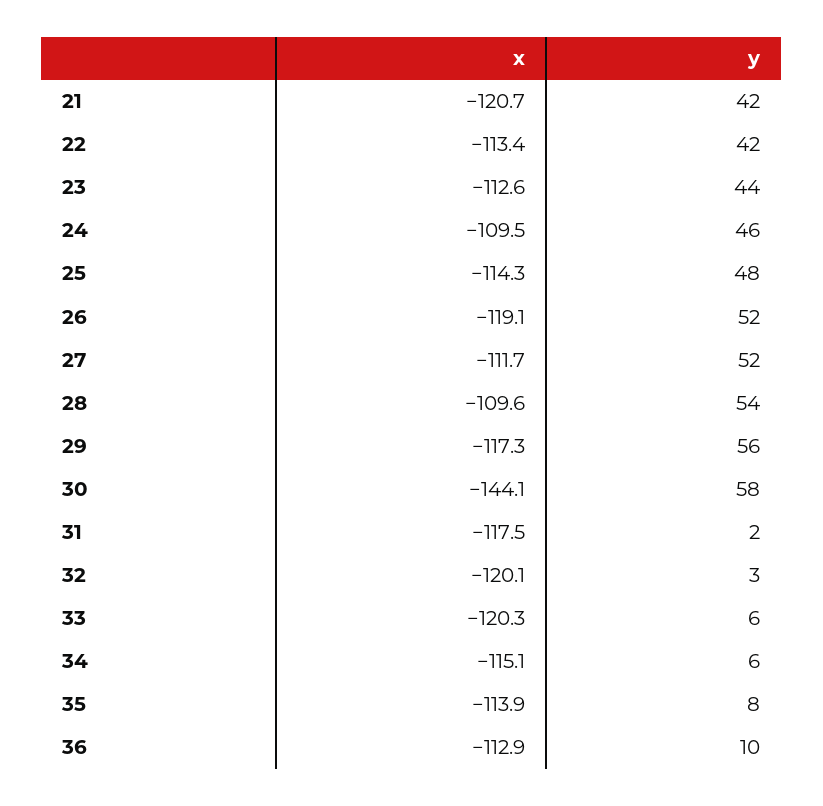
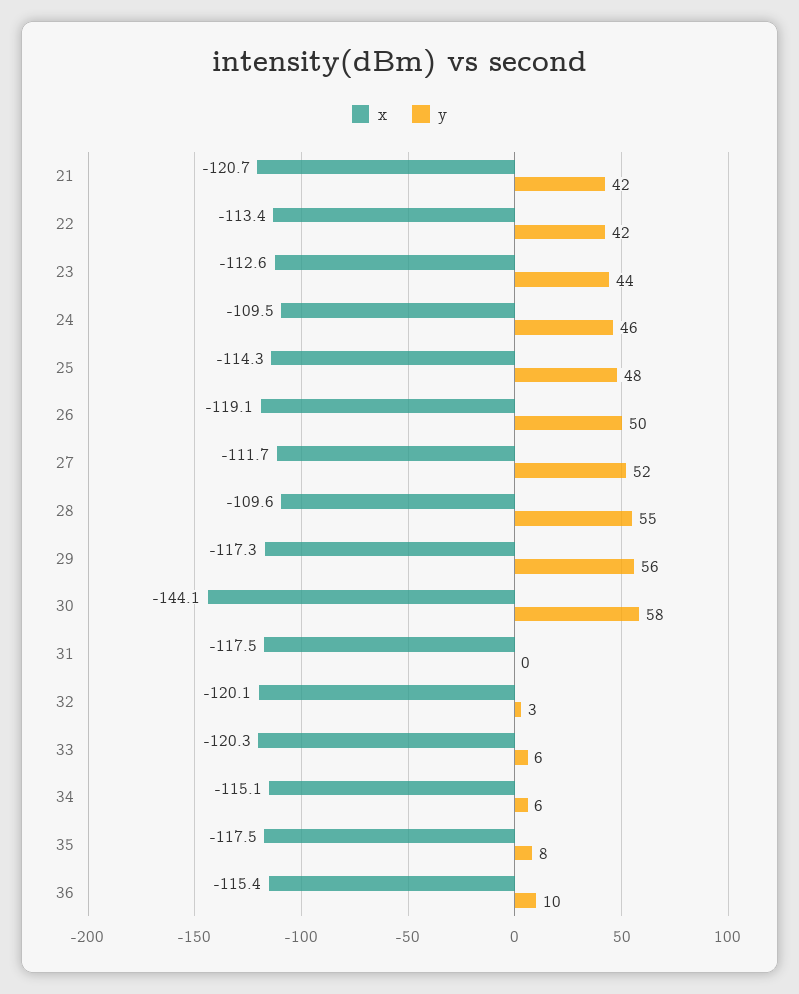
  {
    "x": {
      "21": -120.7,
      "22": -113.4,
      "23": -112.6,
      "24": -109.5,
      "25": -114.3,
      "26": -119.1,
      "27": -111.7,
      "28": -109.6,
      "29": -117.3,
      "30": -144.1,
      "31": -117.5,
      "32": -120.1,
      "33": -120.3,
      "34": -115.1,
-     "35": -113.9,
+     "35": -117.5,
-     "36": -112.9
+     "36": -115.4
    },
    "y": {
      "21": 42,
      "22": 42,
      "23": 44,
      "24": 46,
      "25": 48,
-     "26": 52,
+     "26": 50,
      "27": 52,
-     "28": 54,
+     "28": 55,
      "29": 56,
      "30": 58,
-     "31": 2,
+     "31": 0,
      "32": 3,
      "33": 6,
      "34": 6,
      "35": 8,
      "36": 10
    }
  }

